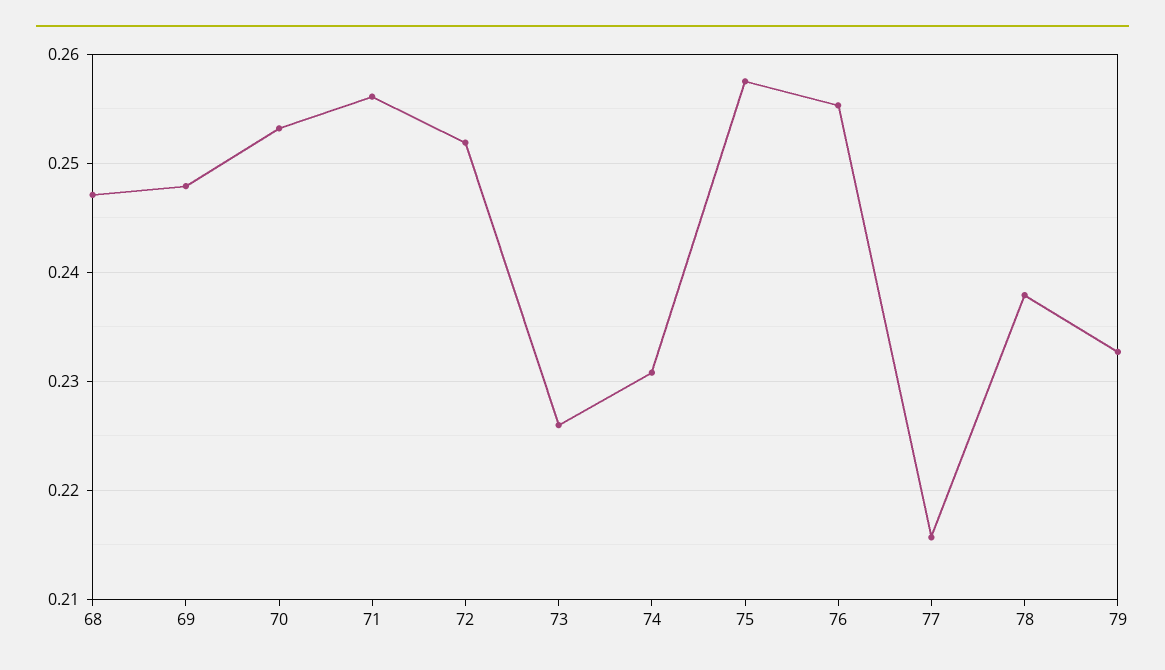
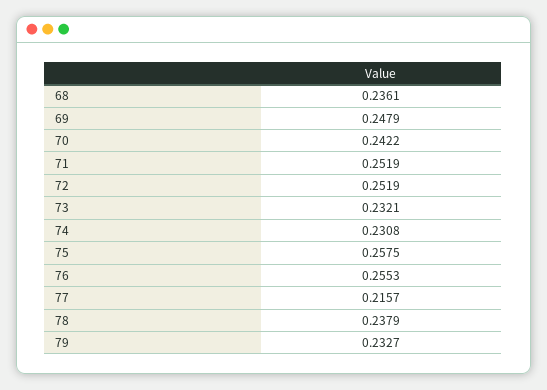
  {
-   "68": 0.247,
+   "68": 0.2361,
    "69": 0.2479,
-   "70": 0.253,
+   "70": 0.2422,
-   "71": 0.256,
+   "71": 0.2519,
    "72": 0.2519,
-   "73": 0.226,
+   "73": 0.2321,
    "74": 0.2308,
    "75": 0.2575,
    "76": 0.2553,
    "77": 0.2157,
    "78": 0.2379,
    "79": 0.2327
  }

